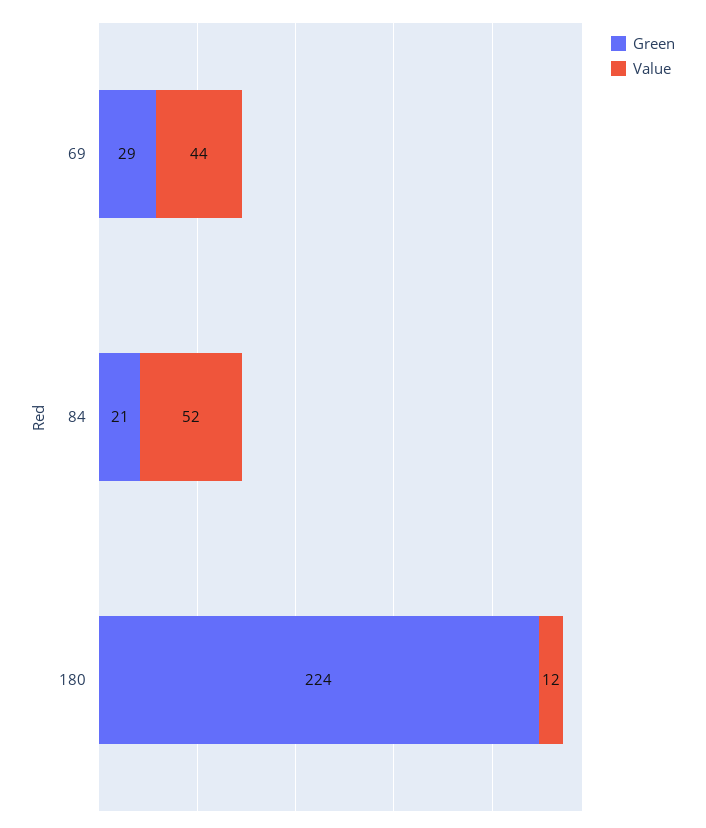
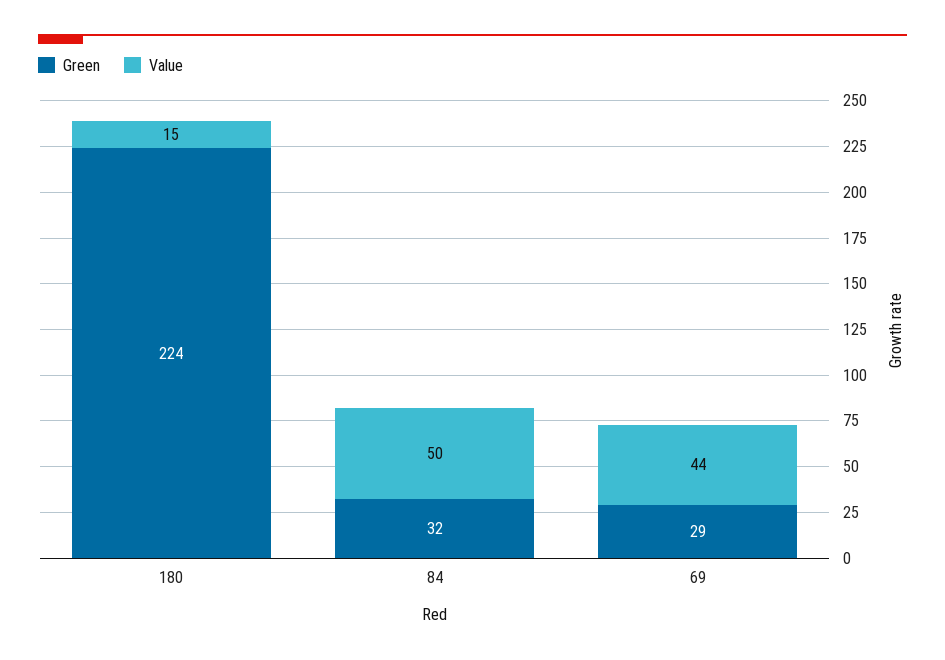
  {
    "Green": {
      "69": 29,
-     "84": 21,
+     "84": 32,
      "180": 224
    },
    "Value": {
      "69": 44,
-     "84": 52,
+     "84": 50,
-     "180": 12
+     "180": 15
    }
  }

